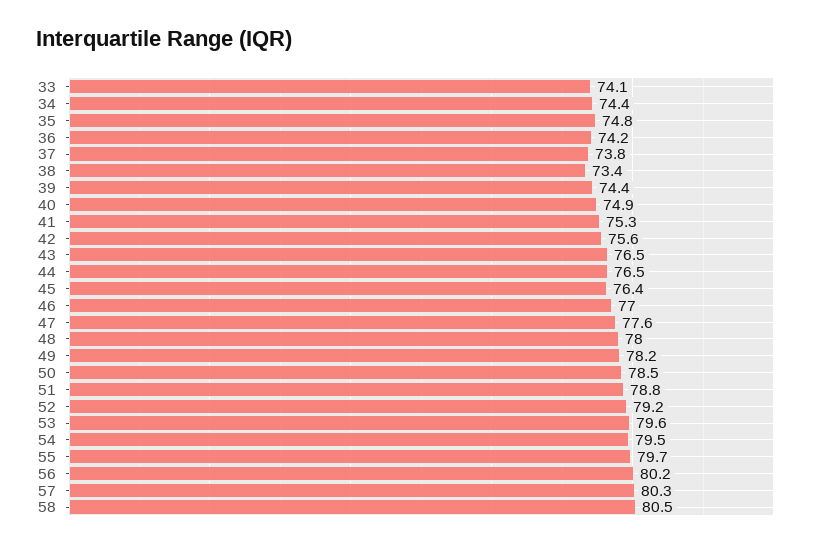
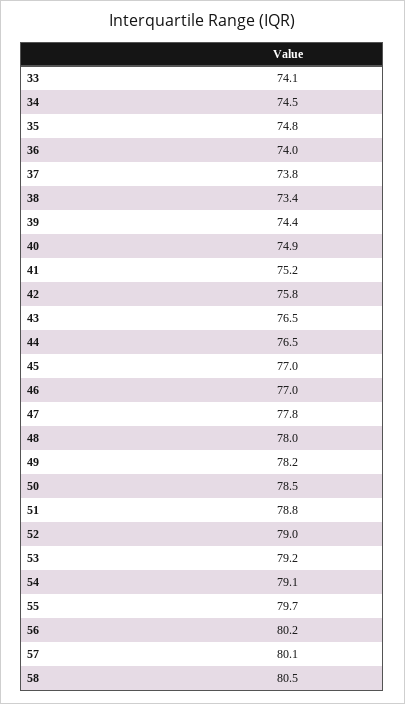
  {
    "33": 74.1,
-   "34": 74.4,
+   "34": 74.5,
    "35": 74.8,
-   "36": 74.2,
+   "36": 74,
    "37": 73.8,
    "38": 73.4,
    "39": 74.4,
    "40": 74.9,
-   "41": 75.3,
+   "41": 75.2,
-   "42": 75.6,
+   "42": 75.8,
    "43": 76.5,
    "44": 76.5,
-   "45": 76.4,
+   "45": 77,
    "46": 77,
-   "47": 77.6,
+   "47": 77.8,
    "48": 78,
    "49": 78.2,
    "50": 78.5,
    "51": 78.8,
-   "52": 79.2,
+   "52": 79,
-   "53": 79.6,
+   "53": 79.2,
-   "54": 79.5,
+   "54": 79.1,
    "55": 79.7,
    "56": 80.2,
-   "57": 80.3,
+   "57": 80.1,
    "58": 80.5
  }

